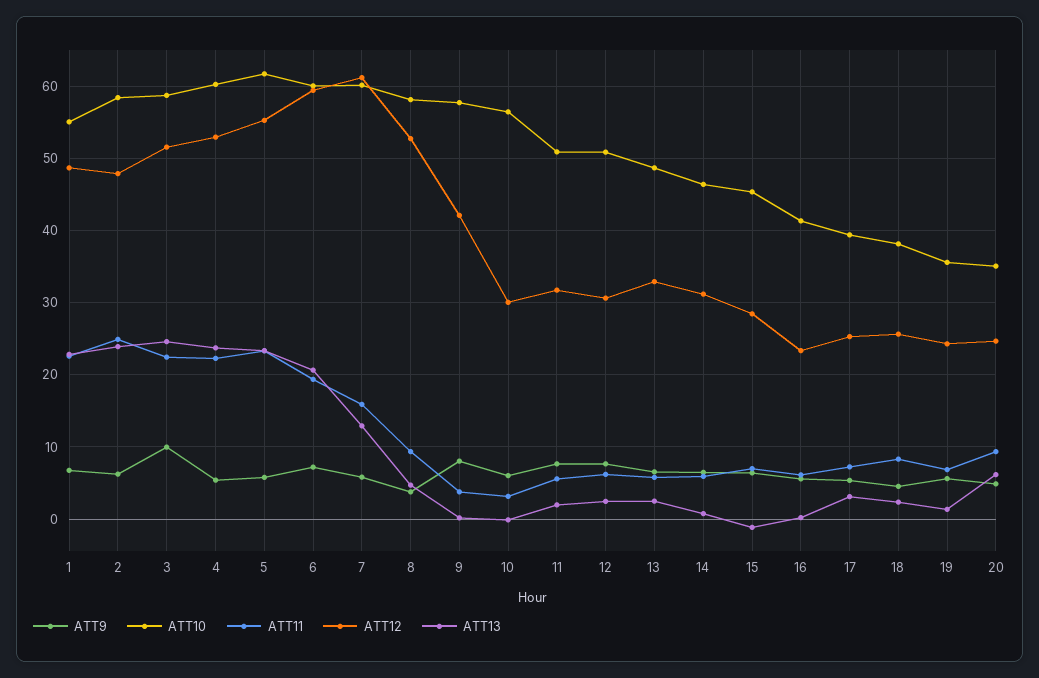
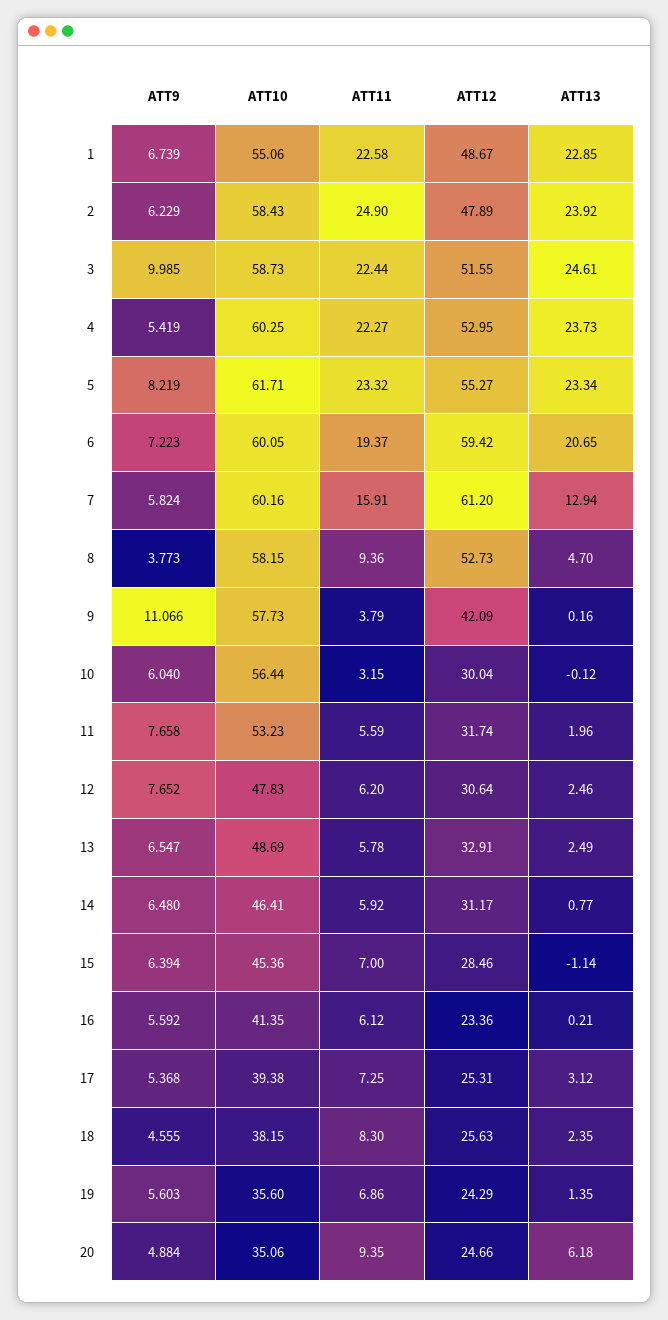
  {
    "ATT9": {
      "1": 6.739,
      "2": 6.229,
      "3": 9.985,
      "4": 5.419,
-     "5": 6,
+     "5": 8.219,
      "6": 7.223,
      "7": 5.824,
      "8": 3.773,
-     "9": 8,
+     "9": 11.066,
      "10": 6.04,
      "11": 7.658,
      "12": 7.652,
      "13": 6.547,
      "14": 6.48,
      "15": 6.394,
      "16": 5.592,
      "17": 5.368,
      "18": 4.555,
      "19": 5.603,
      "20": 4.884
    },
    "ATT10": {
      "1": 55.06,
      "2": 58.43,
      "3": 58.73,
      "4": 60.25,
      "5": 61.71,
      "6": 60.05,
      "7": 60.16,
      "8": 58.15,
      "9": 57.73,
      "10": 56.44,
-     "11": 51,
+     "11": 53.23,
-     "12": 51,
+     "12": 47.83,
      "13": 48.69,
      "14": 46.41,
      "15": 45.36,
      "16": 41.35,
      "17": 39.38,
      "18": 38.15,
      "19": 35.6,
      "20": 35.06
    },
    "ATT11": {
      "1": 22.58,
      "2": 24.9,
      "3": 22.44,
      "4": 22.27,
      "5": 23.32,
      "6": 19.37,
      "7": 15.91,
      "8": 9.36,
      "9": 3.79,
      "10": 3.15,
      "11": 5.59,
      "12": 6.2,
      "13": 5.78,
      "14": 5.92,
      "15": 7,
      "16": 6.12,
      "17": 7.25,
      "18": 8.3,
      "19": 6.86,
      "20": 9.35
    },
    "ATT12": {
      "1": 48.67,
      "2": 47.89,
      "3": 51.55,
      "4": 52.95,
      "5": 55.27,
      "6": 59.42,
      "7": 61.2,
      "8": 52.73,
      "9": 42.09,
      "10": 30.04,
      "11": 31.74,
      "12": 30.64,
      "13": 32.91,
      "14": 31.17,
      "15": 28.46,
      "16": 23.36,
      "17": 25.31,
      "18": 25.63,
      "19": 24.29,
      "20": 24.66
    },
    "ATT13": {
      "1": 22.85,
      "2": 23.92,
      "3": 24.61,
      "4": 23.73,
      "5": 23.34,
      "6": 20.65,
      "7": 12.94,
      "8": 4.7,
      "9": 0.16,
      "10": -0.12,
      "11": 1.96,
      "12": 2.46,
      "13": 2.49,
      "14": 0.77,
      "15": -1.14,
      "16": 0.21,
      "17": 3.12,
      "18": 2.35,
      "19": 1.35,
      "20": 6.18
    }
  }

